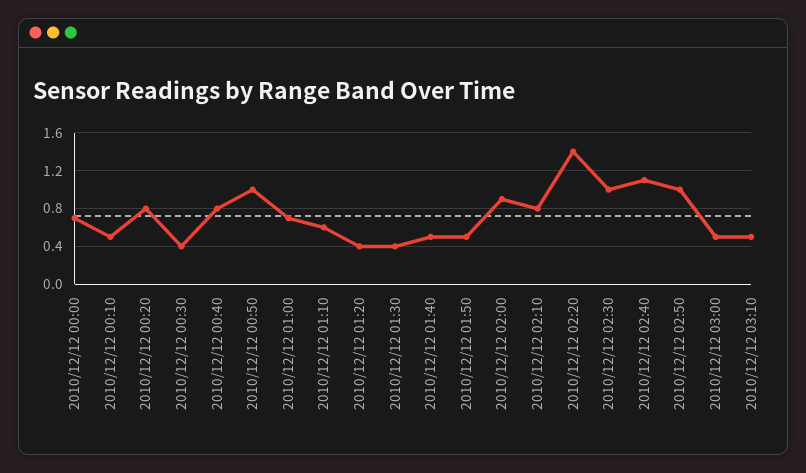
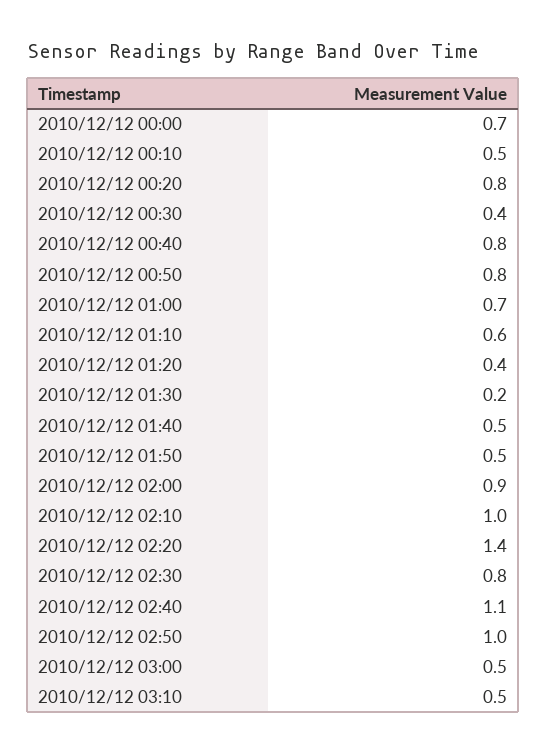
  {
    "2010/12/12 00:00": 0.7,
    "2010/12/12 00:10": 0.5,
    "2010/12/12 00:20": 0.8,
    "2010/12/12 00:30": 0.4,
    "2010/12/12 00:40": 0.8,
-   "2010/12/12 00:50": 1,
+   "2010/12/12 00:50": 0.8,
    "2010/12/12 01:00": 0.7,
    "2010/12/12 01:10": 0.6,
    "2010/12/12 01:20": 0.4,
-   "2010/12/12 01:30": 0.4,
+   "2010/12/12 01:30": 0.2,
    "2010/12/12 01:40": 0.5,
    "2010/12/12 01:50": 0.5,
    "2010/12/12 02:00": 0.9,
-   "2010/12/12 02:10": 0.8,
+   "2010/12/12 02:10": 1,
    "2010/12/12 02:20": 1.4,
-   "2010/12/12 02:30": 1,
+   "2010/12/12 02:30": 0.8,
    "2010/12/12 02:40": 1.1,
    "2010/12/12 02:50": 1,
    "2010/12/12 03:00": 0.5,
    "2010/12/12 03:10": 0.5
  }

